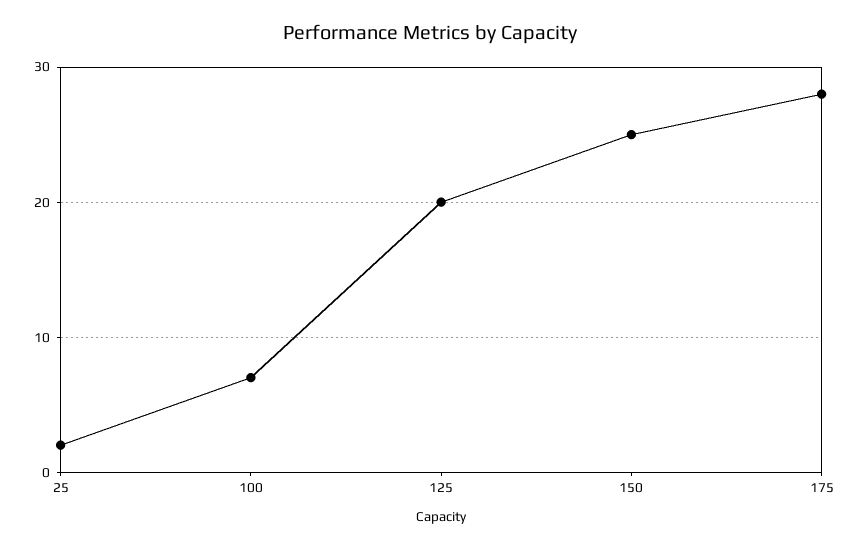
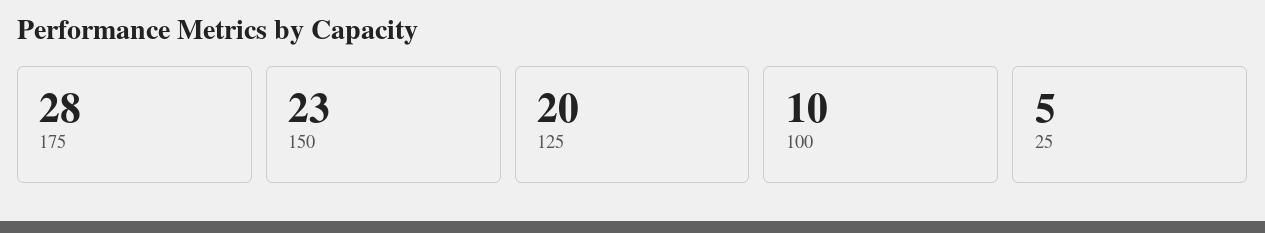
  {
-   "25": 2,
+   "25": 5,
-   "100": 7,
+   "100": 10,
    "125": 20,
-   "150": 25,
+   "150": 23,
    "175": 28
  }

